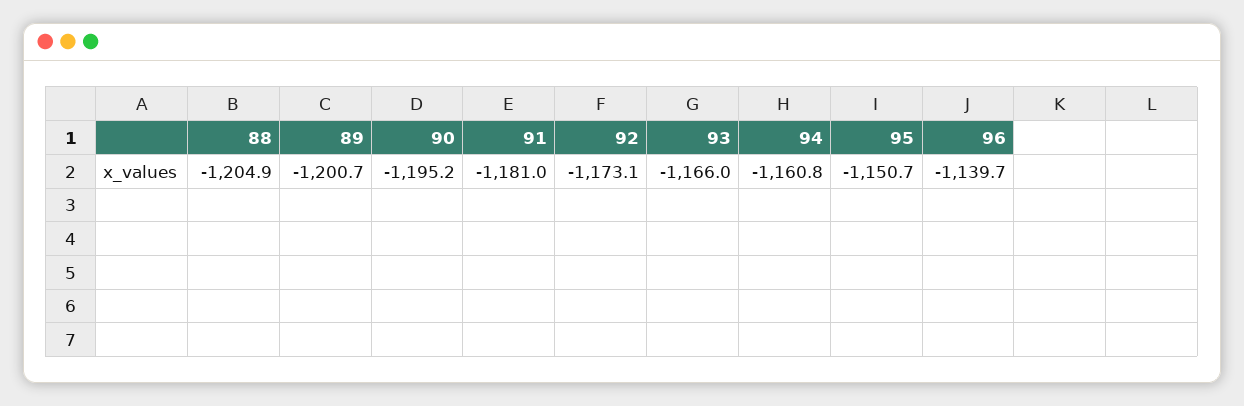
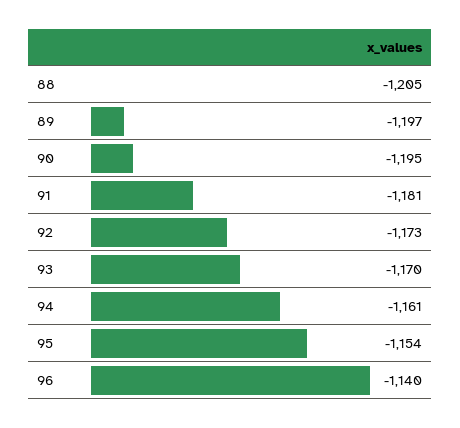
  {
    "88": -1204.9,
-   "89": -1200.7,
+   "89": -1197,
    "90": -1195.2,
    "91": -1181,
    "92": -1173.1,
-   "93": -1166,
+   "93": -1170,
    "94": -1160.8,
-   "95": -1150.7,
+   "95": -1154,
    "96": -1139.7
  }

